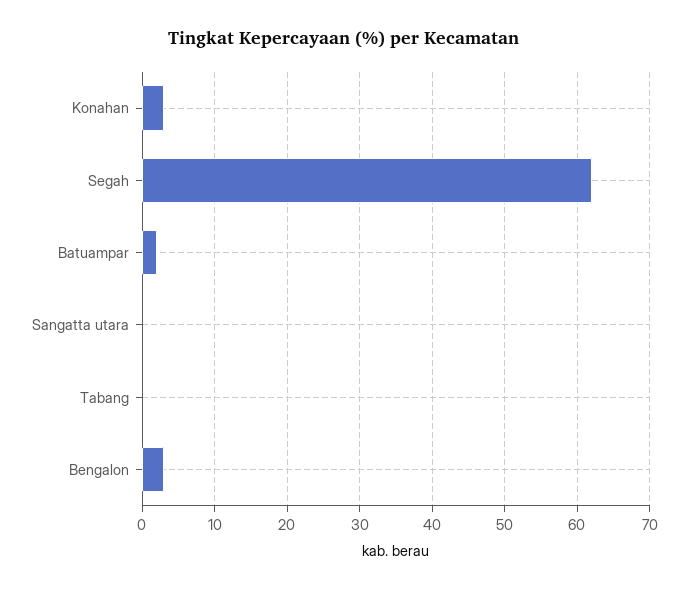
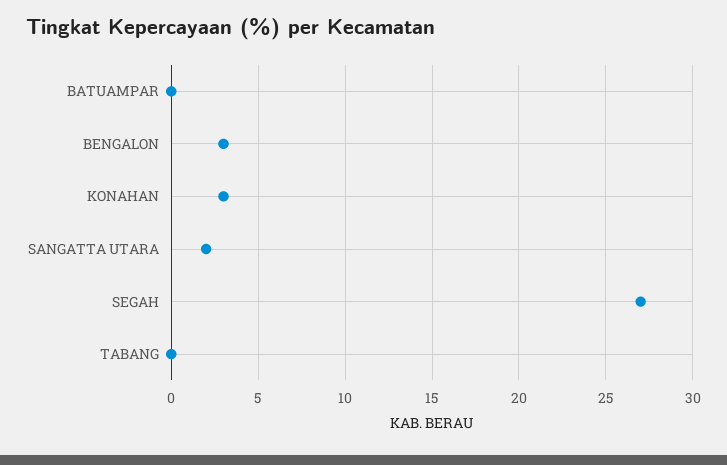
  {
    "Konahan": 3,
-   "Segah": 62,
+   "Segah": 27,
-   "Batuampar": 2,
+   "Batuampar": 0,
-   "Sangatta utara": 0,
+   "Sangatta utara": 2,
    "Tabang": 0,
    "Bengalon": 3
  }

